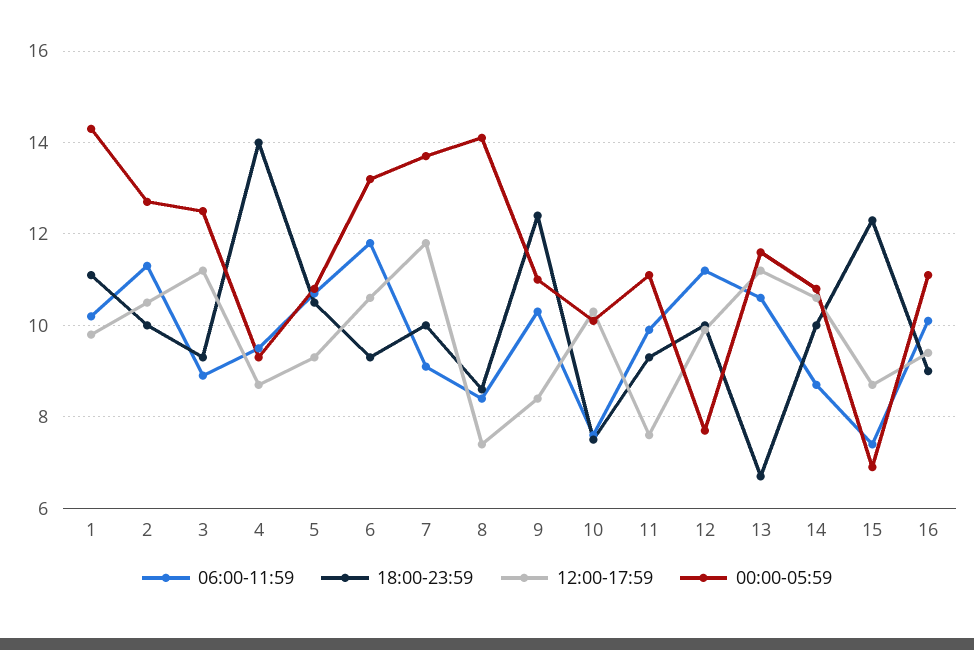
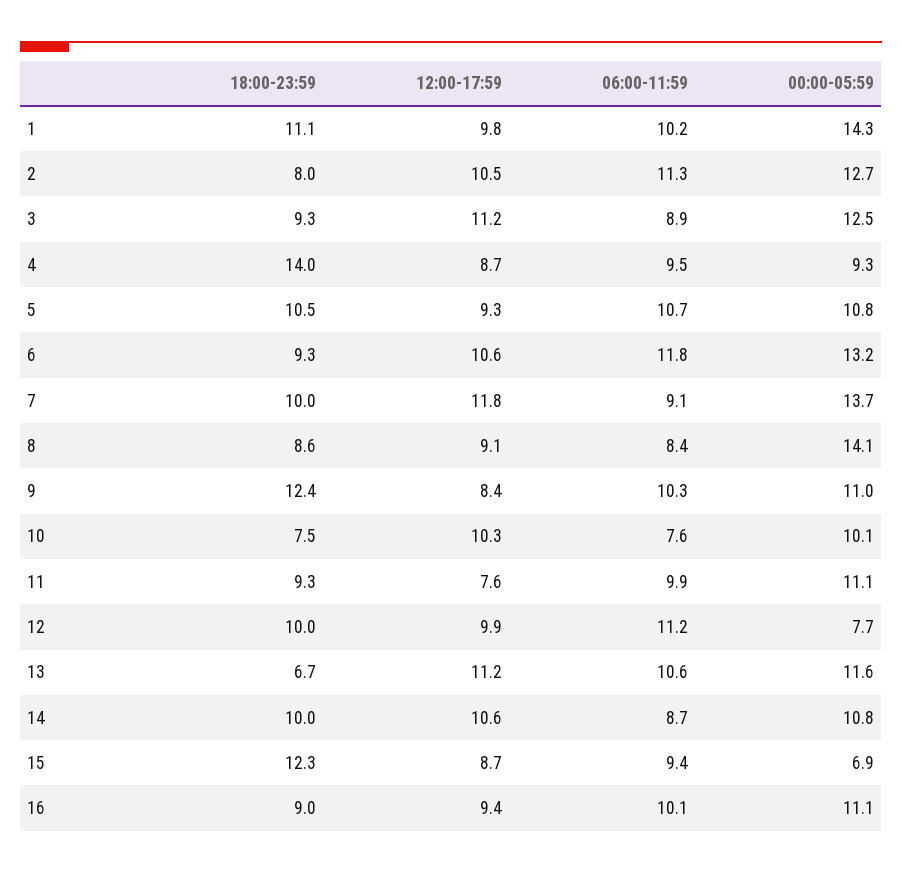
  {
    "06:00-11:59": {
      "1": 10.2,
      "2": 11.3,
      "3": 8.9,
      "4": 9.5,
      "5": 10.7,
      "6": 11.8,
      "7": 9.1,
      "8": 8.4,
      "9": 10.3,
      "10": 7.6,
      "11": 9.9,
      "12": 11.2,
      "13": 10.6,
      "14": 8.7,
-     "15": 7.5,
+     "15": 9.4,
      "16": 10.1
    },
    "18:00-23:59": {
      "1": 11.1,
-     "2": 10,
+     "2": 8,
      "3": 9.3,
      "4": 14,
      "5": 10.5,
      "6": 9.3,
      "7": 10,
      "8": 8.6,
      "9": 12.4,
      "10": 7.5,
      "11": 9.3,
      "12": 10,
      "13": 6.7,
      "14": 10,
      "15": 12.3,
      "16": 9
    },
    "12:00-17:59": {
      "1": 9.8,
      "2": 10.5,
      "3": 11.2,
      "4": 8.7,
      "5": 9.3,
      "6": 10.6,
      "7": 11.8,
-     "8": 7.5,
+     "8": 9.1,
      "9": 8.4,
      "10": 10.3,
      "11": 7.6,
      "12": 9.9,
      "13": 11.2,
      "14": 10.6,
      "15": 8.7,
      "16": 9.4
    },
    "00:00-05:59": {
      "1": 14.3,
      "2": 12.7,
      "3": 12.5,
      "4": 9.3,
      "5": 10.8,
      "6": 13.2,
      "7": 13.7,
      "8": 14.1,
      "9": 11,
      "10": 10.1,
      "11": 11.1,
      "12": 7.7,
      "13": 11.6,
      "14": 10.8,
      "15": 6.9,
      "16": 11.1
    }
  }

